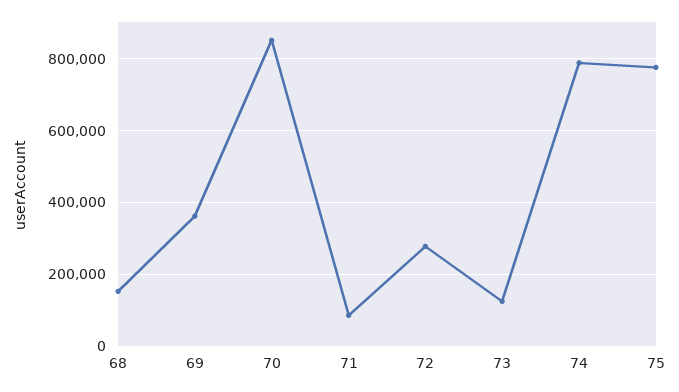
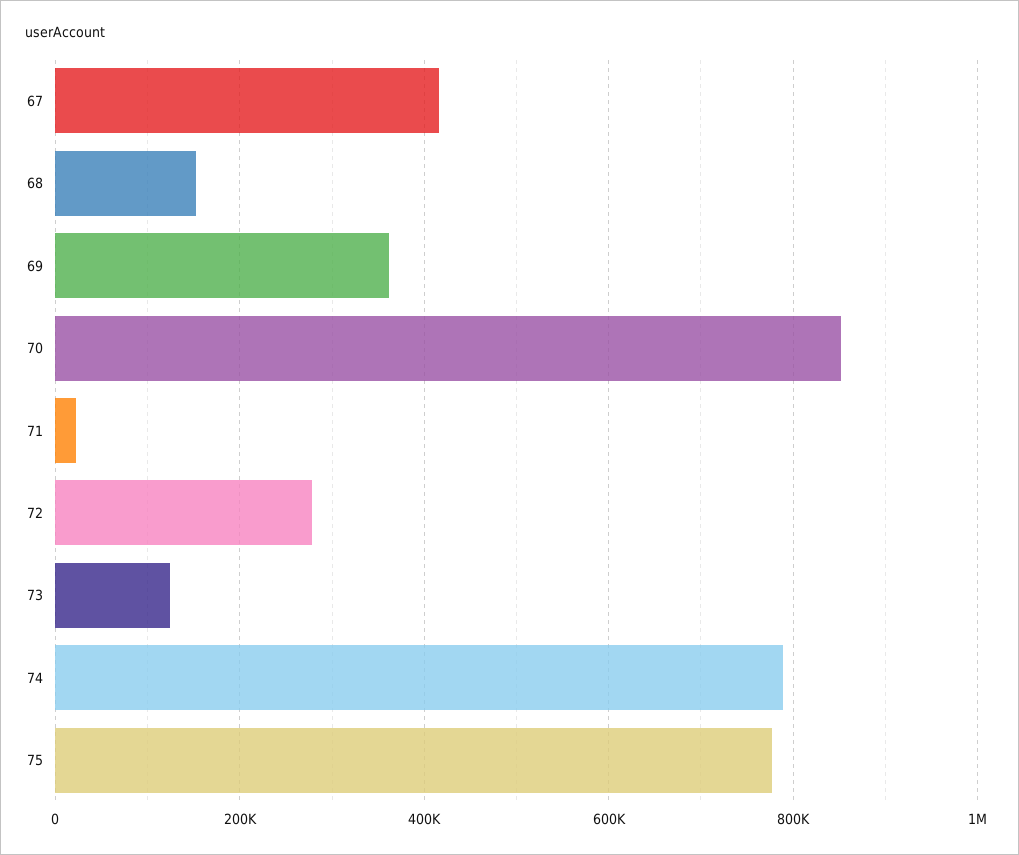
  {
    "68": 160000,
    "69": 360000,
    "70": 860000,
-   "71": 80000,
+   "71": 20000,
    "72": 280000,
    "73": 120000,
    "74": 780000,
-   "75": 780000
+   "75": 780000,
+   "67": 420000
  }

